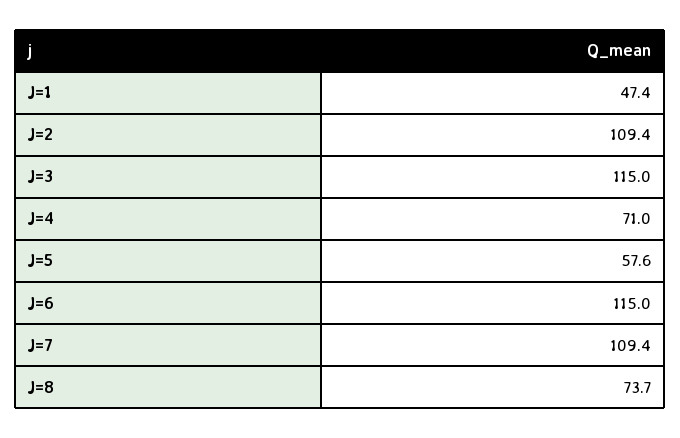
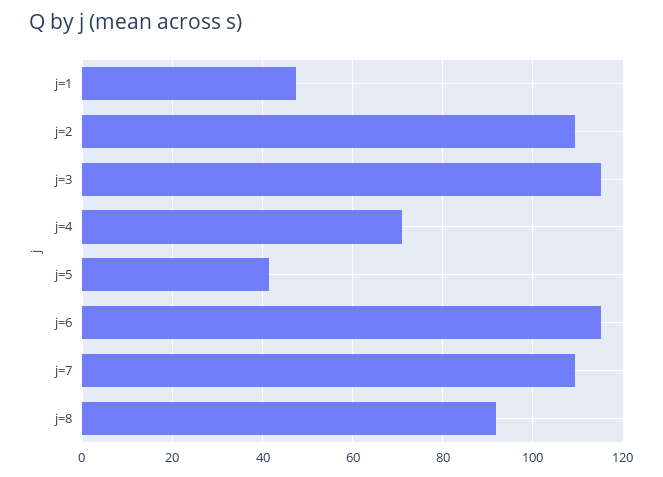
  {
    "J=1": 47.4,
    "J=2": 109.4,
    "J=3": 115,
    "J=4": 71,
-   "J=5": 57.6,
+   "J=5": 42,
    "J=6": 115,
    "J=7": 109.4,
-   "J=8": 73.7
+   "J=8": 92
  }

